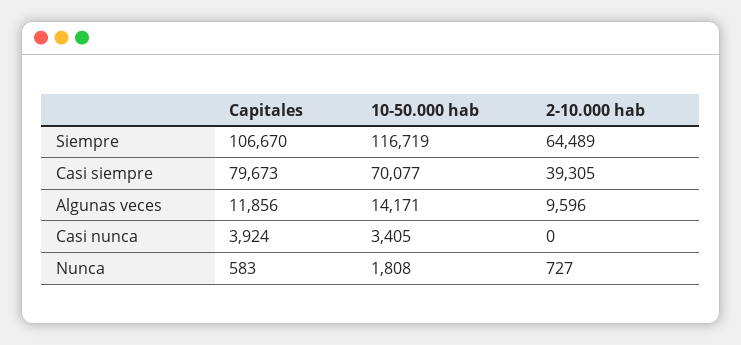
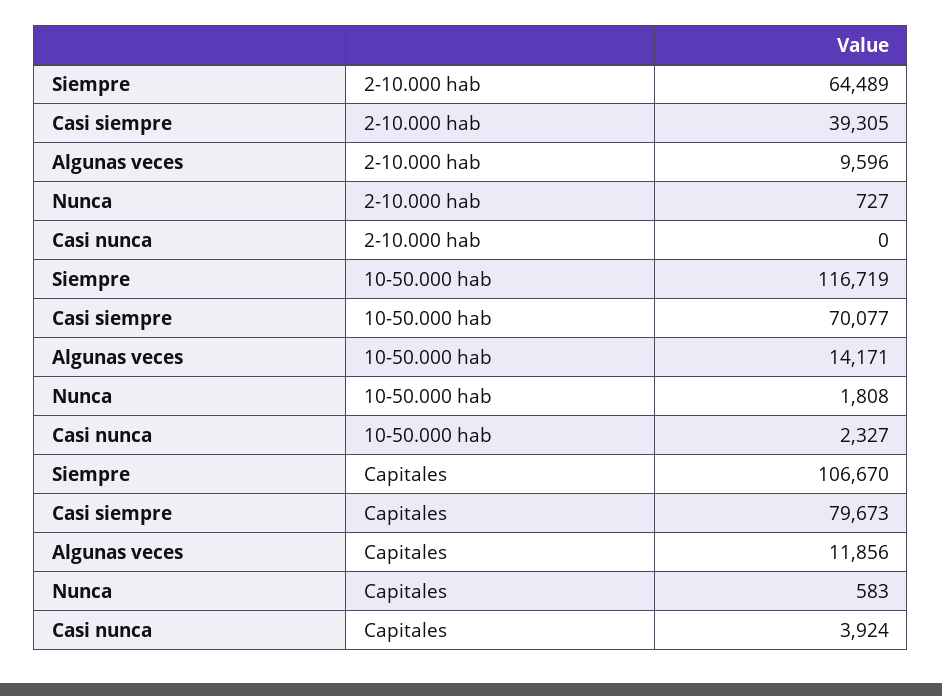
  {
    "Capitales": {
      "Siempre": 106670,
      "Casi siempre": 79673,
      "Algunas veces": 11856,
      "Casi nunca": 3924,
      "Nunca": 583
    },
    "10-50.000 hab": {
      "Siempre": 116719,
      "Casi siempre": 70077,
      "Algunas veces": 14171,
-     "Casi nunca": 3405,
+     "Casi nunca": 2327,
      "Nunca": 1808
    },
    "2-10.000 hab": {
      "Siempre": 64489,
      "Casi siempre": 39305,
      "Algunas veces": 9596,
      "Casi nunca": 0,
      "Nunca": 727
    }
  }

